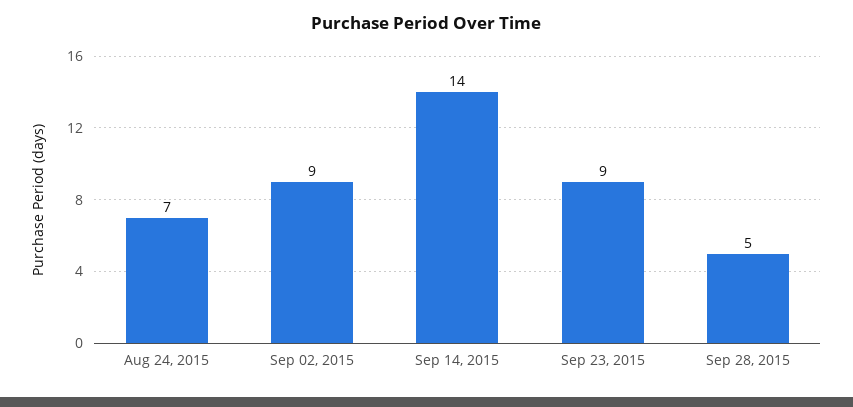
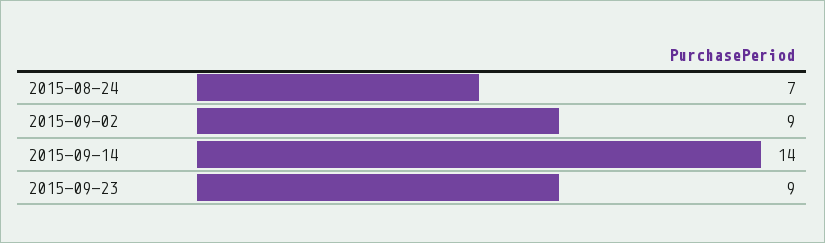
  {
    "Aug 24, 2015": 7,
    "Sep 02, 2015": 9,
    "Sep 14, 2015": 14,
-   "Sep 23, 2015": 9,
+   "Sep 23, 2015": 9
-   "Sep 28, 2015": 5
  }

